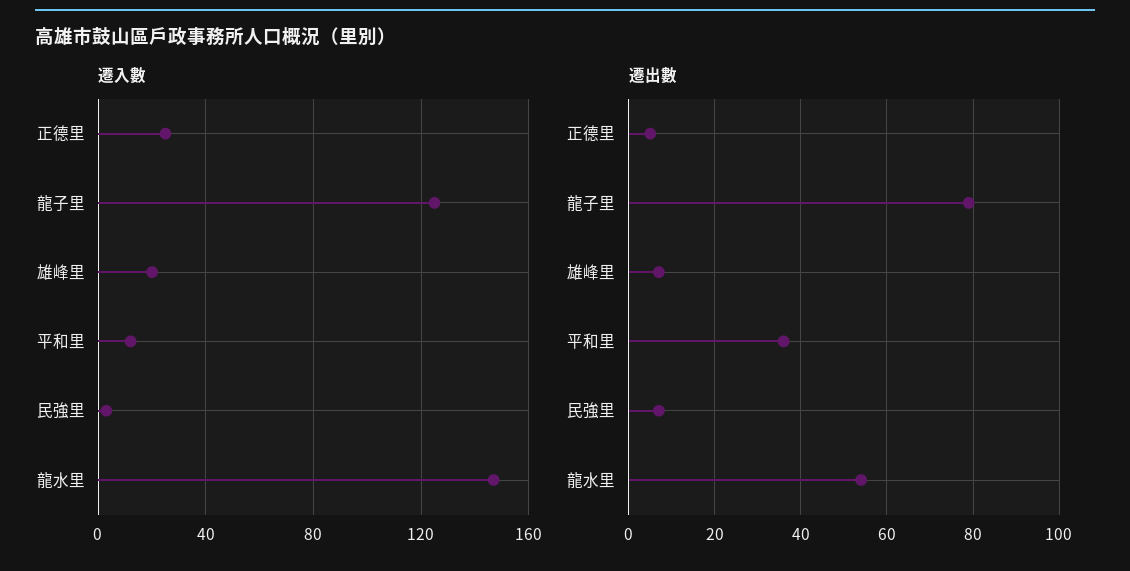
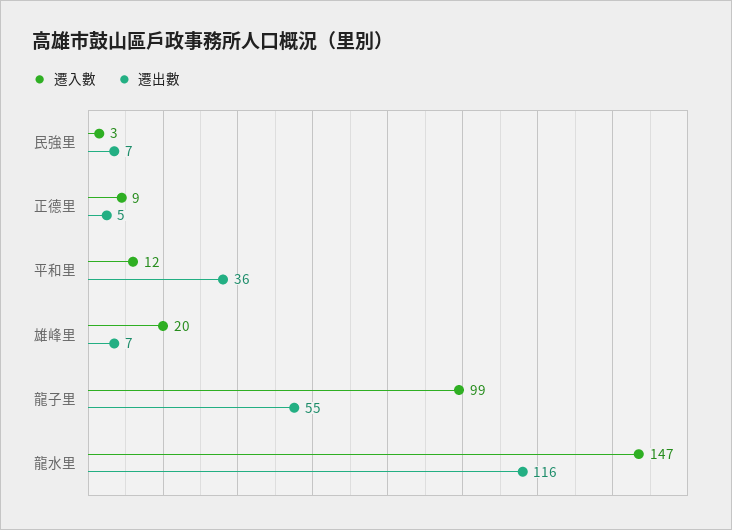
  {
    "遷入數": {
-     "正德里": 25,
+     "正德里": 9,
-     "龍子里": 125,
+     "龍子里": 99,
      "雄峰里": 20,
      "平和里": 12,
      "民強里": 3,
      "龍水里": 147
    },
    "遷出數": {
      "正德里": 5,
-     "龍子里": 80,
+     "龍子里": 55,
      "雄峰里": 7,
      "平和里": 36,
      "民強里": 7,
-     "龍水里": 55
+     "龍水里": 116
    }
  }

